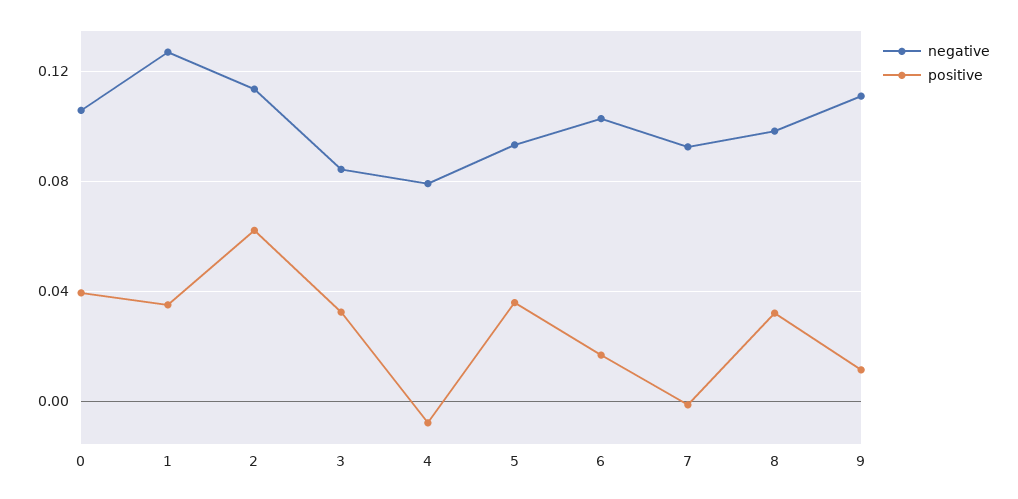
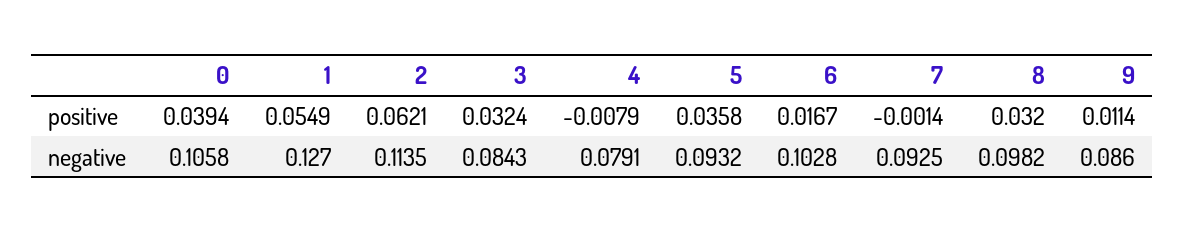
  {
    "negative": {
      "0": 0.1058,
      "1": 0.127,
      "2": 0.1135,
      "3": 0.0843,
      "4": 0.0791,
      "5": 0.0932,
      "6": 0.1028,
      "7": 0.0925,
      "8": 0.0982,
-     "9": 0.11
+     "9": 0.086
    },
    "positive": {
      "0": 0.0394,
-     "1": 0.035,
+     "1": 0.0549,
      "2": 0.0621,
      "3": 0.0324,
      "4": -0.0079,
      "5": 0.0358,
      "6": 0.0167,
      "7": -0.0014,
      "8": 0.032,
      "9": 0.0114
    }
  }

